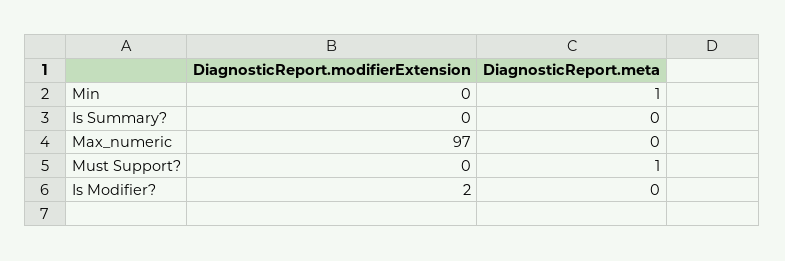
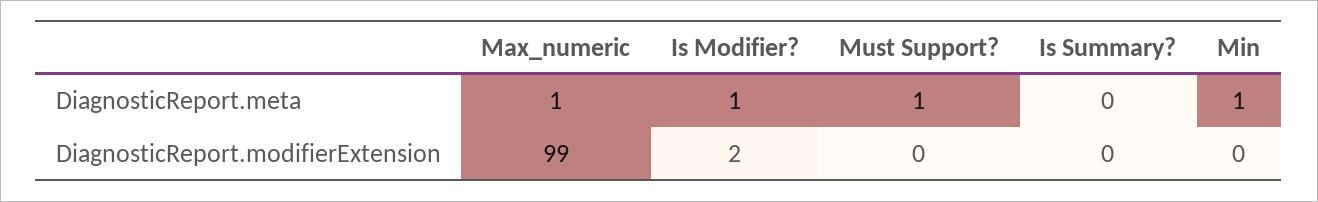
  {
    "DiagnosticReport.modifierExtension": {
      "Min": 0,
      "Is Summary?": 0,
-     "Max_numeric": 97,
+     "Max_numeric": 99,
      "Must Support?": 0,
      "Is Modifier?": 2
    },
    "DiagnosticReport.meta": {
      "Min": 1,
      "Is Summary?": 0,
-     "Max_numeric": 0,
+     "Max_numeric": 1,
      "Must Support?": 1,
-     "Is Modifier?": 0
+     "Is Modifier?": 1
    }
  }

